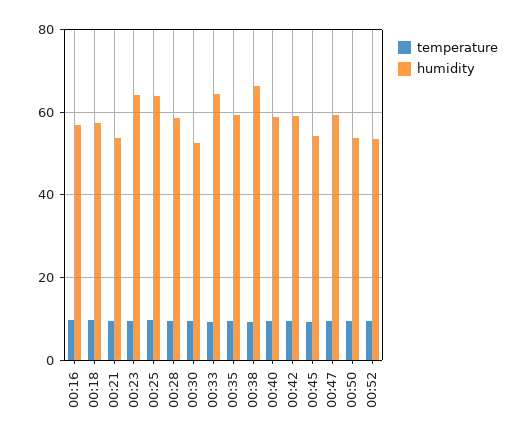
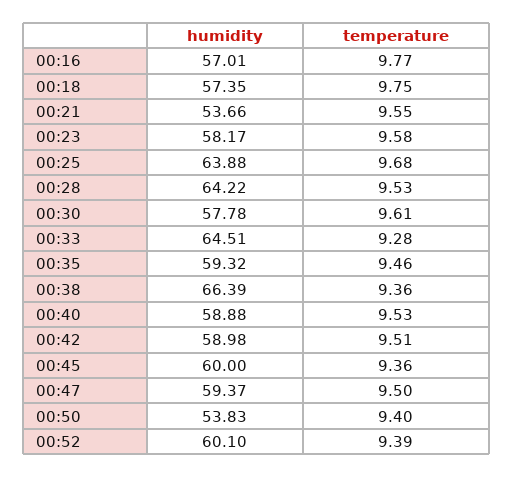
  {
    "temperature": {
      "00:16": 9.77,
      "00:18": 9.75,
      "00:21": 9.55,
      "00:23": 9.58,
      "00:25": 9.68,
      "00:28": 9.53,
      "00:30": 9.61,
      "00:33": 9.28,
      "00:35": 9.46,
      "00:38": 9.36,
      "00:40": 9.53,
      "00:42": 9.51,
      "00:45": 9.36,
      "00:47": 9.5,
      "00:50": 9.4,
      "00:52": 9.39
    },
    "humidity": {
      "00:16": 57.01,
      "00:18": 57.35,
      "00:21": 53.66,
-     "00:23": 64,
+     "00:23": 58.17,
      "00:25": 63.88,
-     "00:28": 58,
+     "00:28": 64.22,
-     "00:30": 52,
+     "00:30": 57.78,
      "00:33": 64.51,
      "00:35": 59.32,
      "00:38": 66.39,
      "00:40": 58.88,
      "00:42": 58.98,
-     "00:45": 54,
+     "00:45": 60,
      "00:47": 59.37,
      "00:50": 53.83,
-     "00:52": 54
+     "00:52": 60.1
    }
  }

